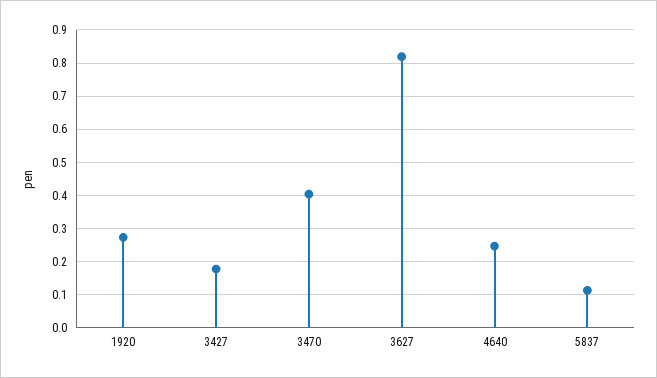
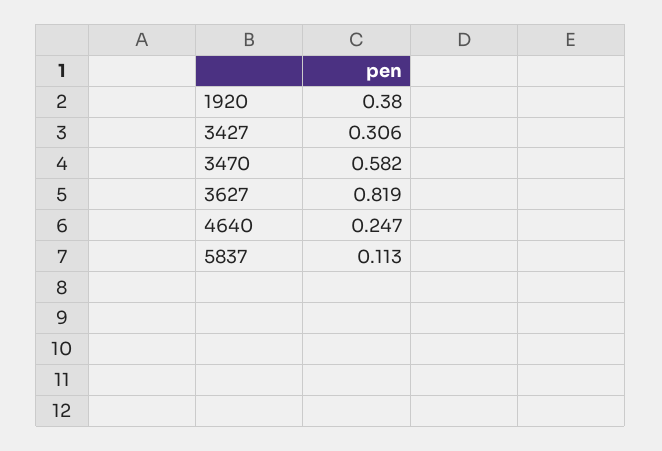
  {
-   "1920": 0.28,
+   "1920": 0.38,
-   "3427": 0.18,
+   "3427": 0.306,
-   "3470": 0.4,
+   "3470": 0.582,
    "3627": 0.819,
    "4640": 0.247,
    "5837": 0.113
  }

